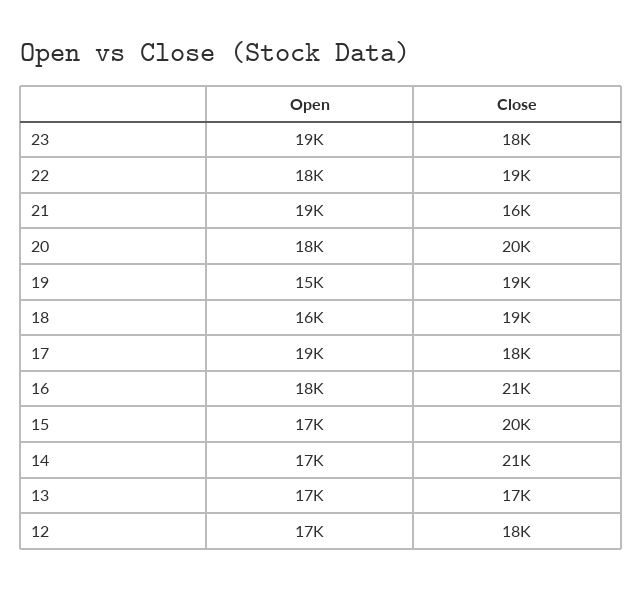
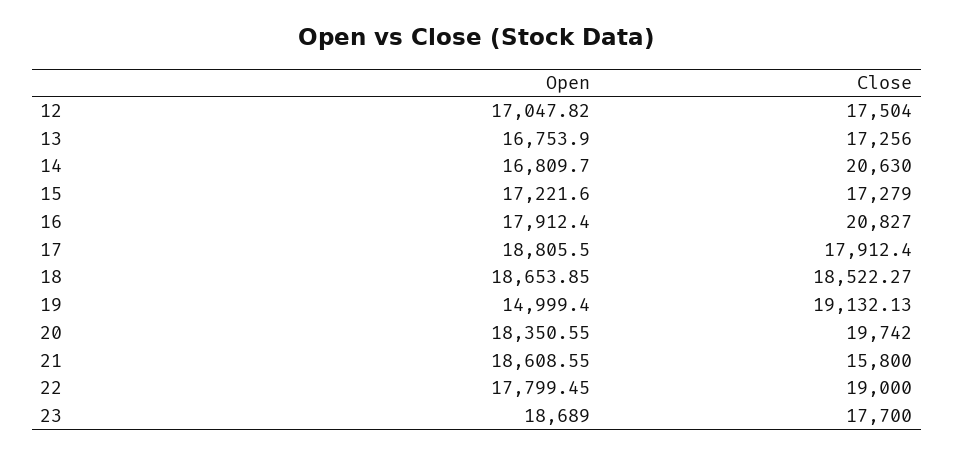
  {
    "Open": {
      "23": 18689,
      "22": 17799.45,
      "21": 18608.55,
      "20": 18350.55,
      "19": 14999.4,
-     "18": 16000,
+     "18": 18653.85,
      "17": 18805.5,
      "16": 17912.4,
      "15": 17221.6,
      "14": 16809.7,
      "13": 16753.9,
      "12": 17047.82
    },
    "Close": {
      "23": 17700,
      "22": 19000,
      "21": 15800,
      "20": 19742,
      "19": 19132.13,
      "18": 18522.27,
      "17": 17912.4,
      "16": 20827,
-     "15": 20000,
+     "15": 17279,
      "14": 20630,
      "13": 17256,
      "12": 17504
    }
  }

